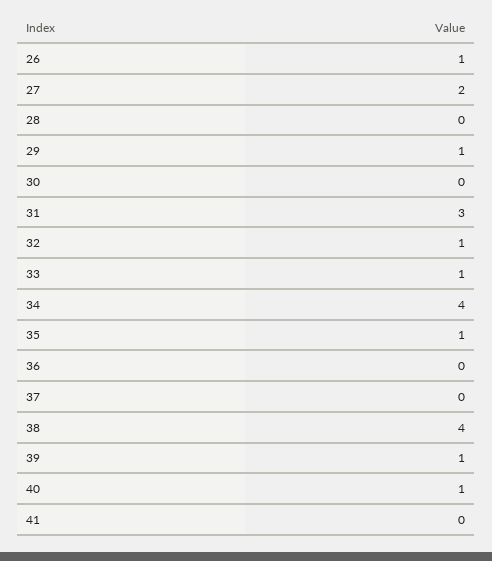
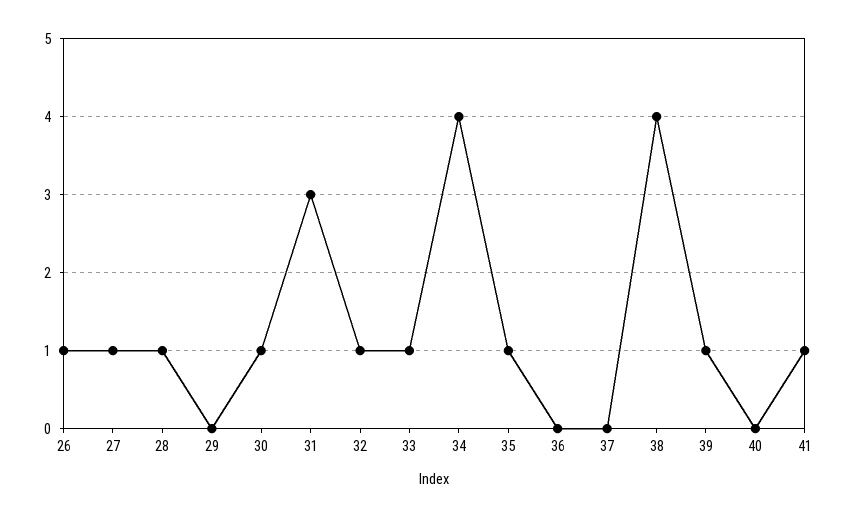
  {
    "26": 1,
-   "27": 2,
+   "27": 1,
-   "28": 0,
+   "28": 1,
-   "29": 1,
+   "29": 0,
-   "30": 0,
+   "30": 1,
    "31": 3,
    "32": 1,
    "33": 1,
    "34": 4,
    "35": 1,
    "36": 0,
    "37": 0,
    "38": 4,
    "39": 1,
-   "40": 1,
+   "40": 0,
-   "41": 0
+   "41": 1
  }

